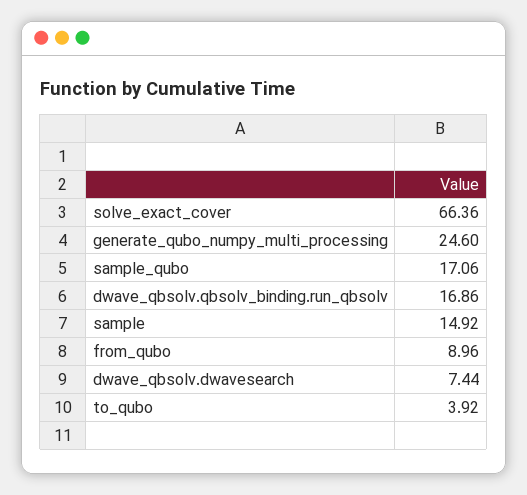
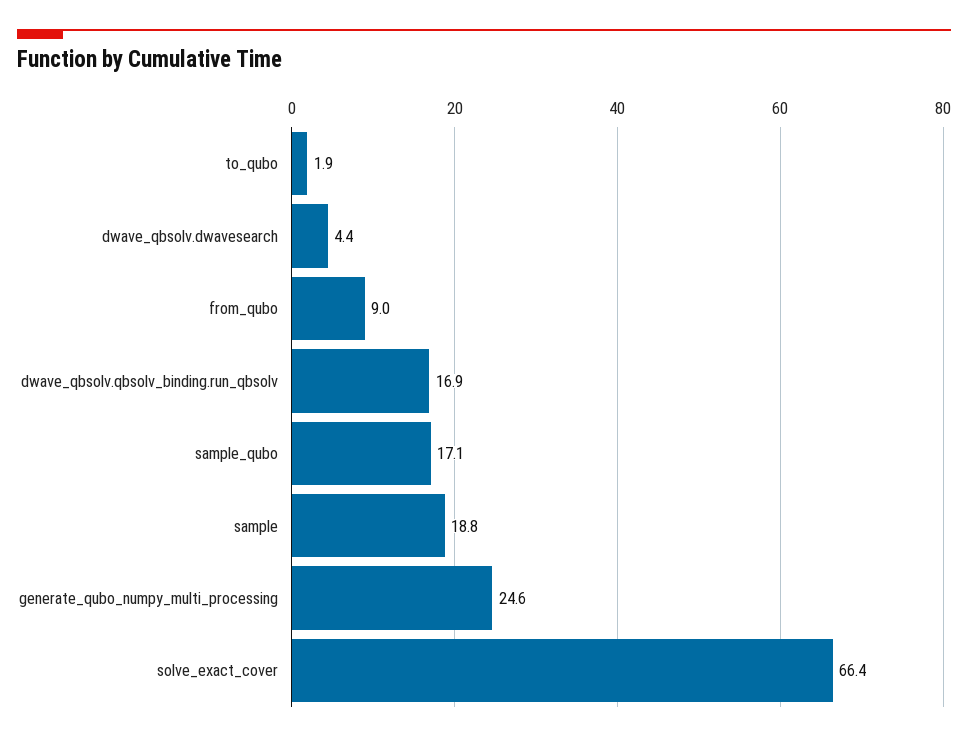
  {
    "solve_exact_cover": 66.36,
    "generate_qubo_numpy_multi_processing": 24.6,
    "sample_qubo": 17.06,
    "dwave_qbsolv.qbsolv_binding.run_qbsolv": 16.86,
-   "sample": 14.92,
+   "sample": 18.8,
    "from_qubo": 8.96,
-   "dwave_qbsolv.dwavesearch": 7.44,
+   "dwave_qbsolv.dwavesearch": 4.4,
-   "to_qubo": 3.92
+   "to_qubo": 1.9
  }

